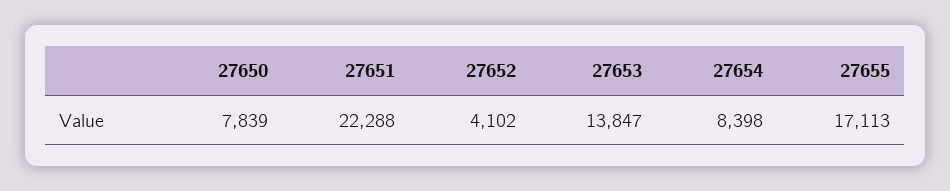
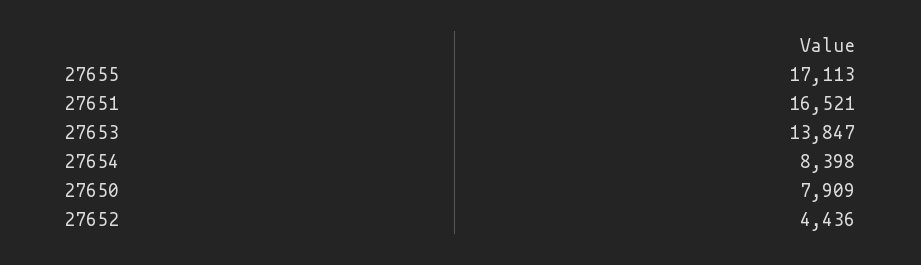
  {
-   "27650": 7839,
+   "27650": 7909,
-   "27651": 22288,
+   "27651": 16521,
-   "27652": 4102,
+   "27652": 4436,
    "27653": 13847,
    "27654": 8398,
    "27655": 17113
  }

